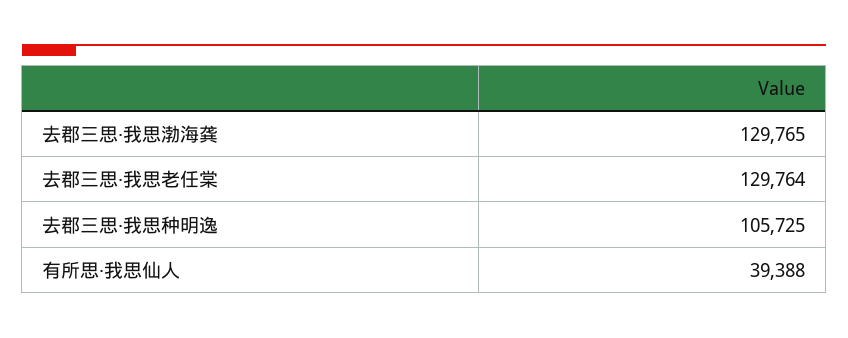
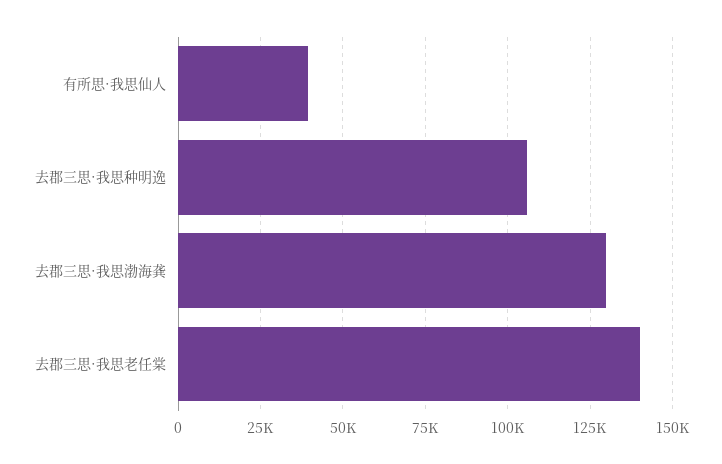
  {
    "去郡三思·我思渤海龚": 129765,
-   "去郡三思·我思老任棠": 129764,
+   "去郡三思·我思老任棠": 140000,
    "去郡三思·我思种明逸": 105725,
    "有所思·我思仙人": 39388
  }

